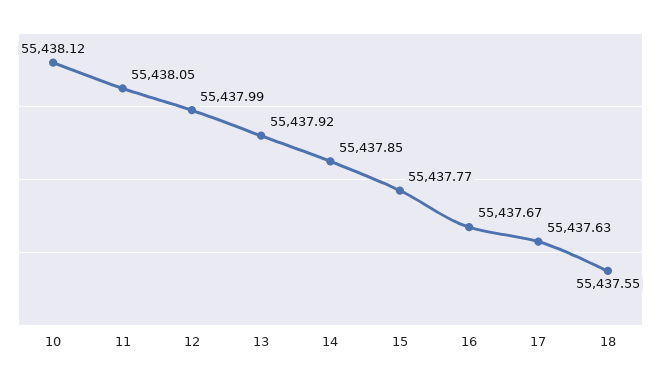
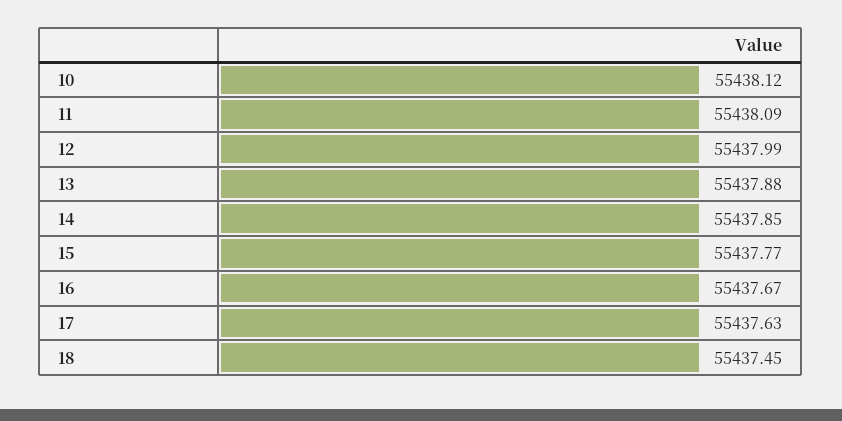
  {
    "10": 55438.12,
-   "11": 55438.05,
+   "11": 55438.09,
    "12": 55437.99,
-   "13": 55437.92,
+   "13": 55437.88,
    "14": 55437.85,
    "15": 55437.77,
    "16": 55437.67,
    "17": 55437.63,
-   "18": 55437.55
+   "18": 55437.45
  }

